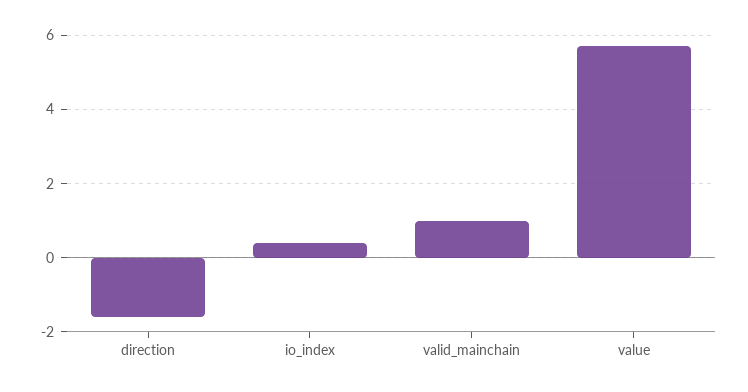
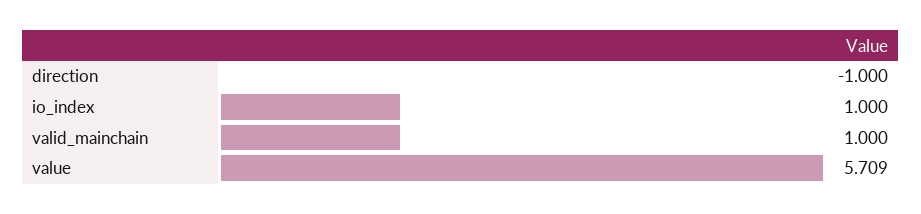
  {
-   "direction": -1.6,
+   "direction": -1,
-   "io_index": 0.4,
+   "io_index": 1,
    "valid_mainchain": 1,
    "value": 5.709
  }

